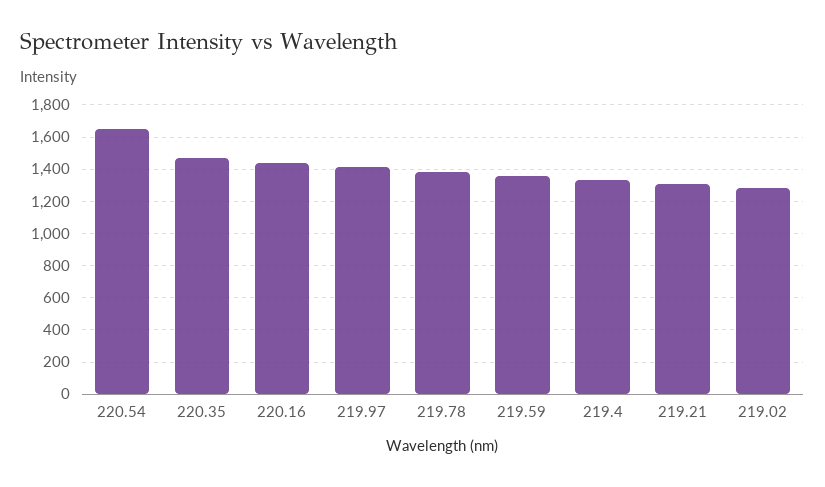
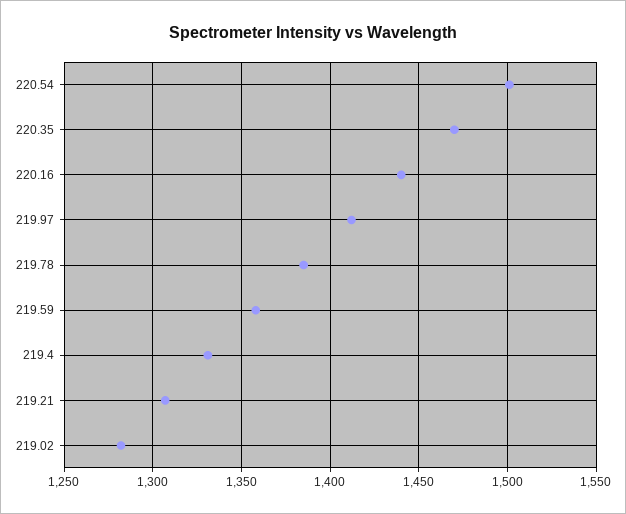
  {
-   "220.54": 1650,
+   "220.54": 1500,
    "220.35": 1470,
    "220.16": 1440,
    "219.97": 1410,
    "219.78": 1385,
    "219.59": 1360,
    "219.4": 1330,
    "219.21": 1305,
    "219.02": 1280
  }

